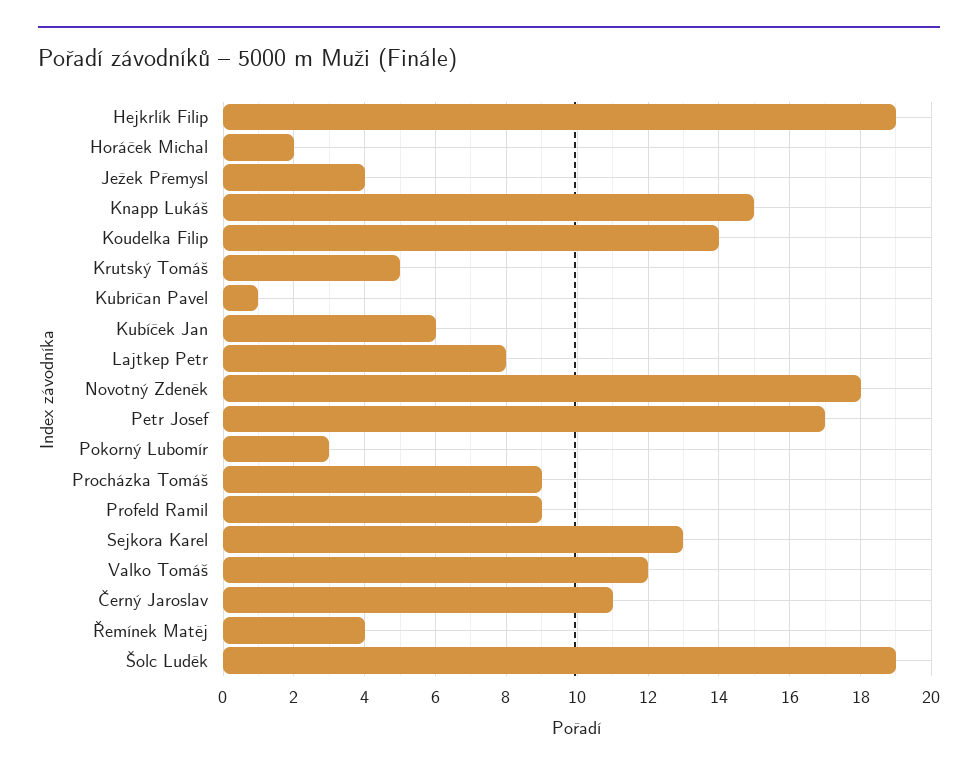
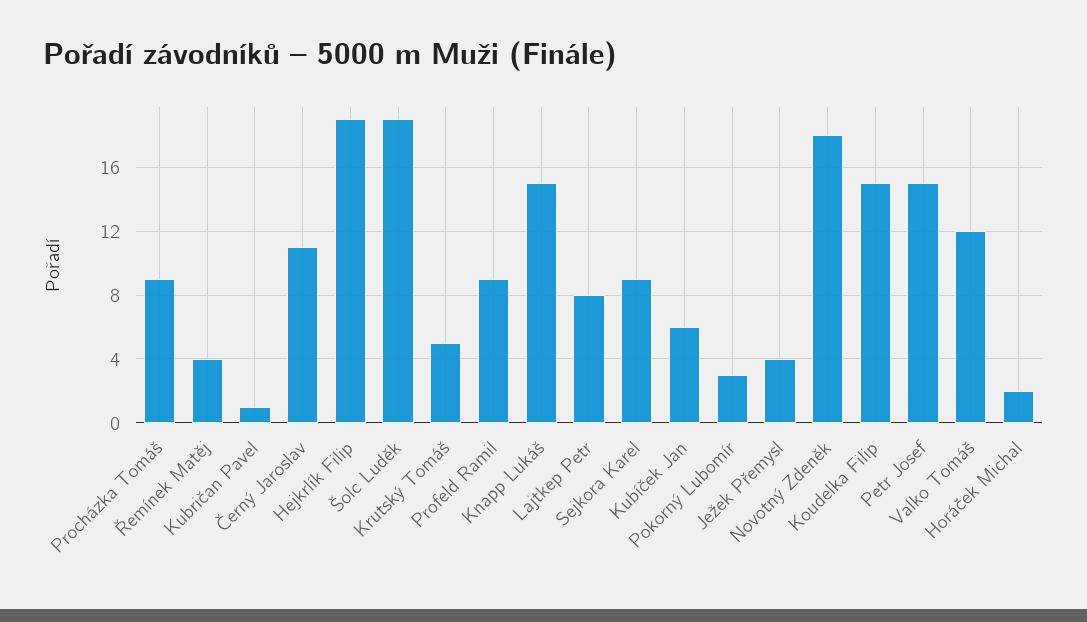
  {
    "Hejkrlík Filip": 19,
    "Horáček Michal": 2,
    "Ježek Přemysl": 4,
    "Knapp Lukáš": 15,
-   "Koudelka Filip": 14,
+   "Koudelka Filip": 15,
    "Krutský Tomáš": 5,
    "Kubričan Pavel": 1,
    "Kubíček Jan": 6,
    "Lajtkep Petr": 8,
    "Novotný Zdeněk": 18,
-   "Petr Josef": 17,
+   "Petr Josef": 15,
    "Pokorný Lubomír": 3,
    "Procházka Tomáš": 9,
    "Profeld Ramil": 9,
-   "Sejkora Karel": 13,
+   "Sejkora Karel": 9,
    "Valko Tomáš": 12,
    "Černý Jaroslav": 11,
    "Řemínek Matěj": 4,
    "Šolc Luděk": 19
  }

